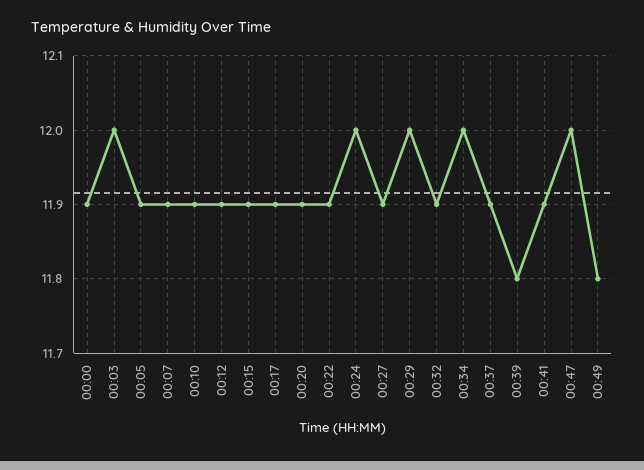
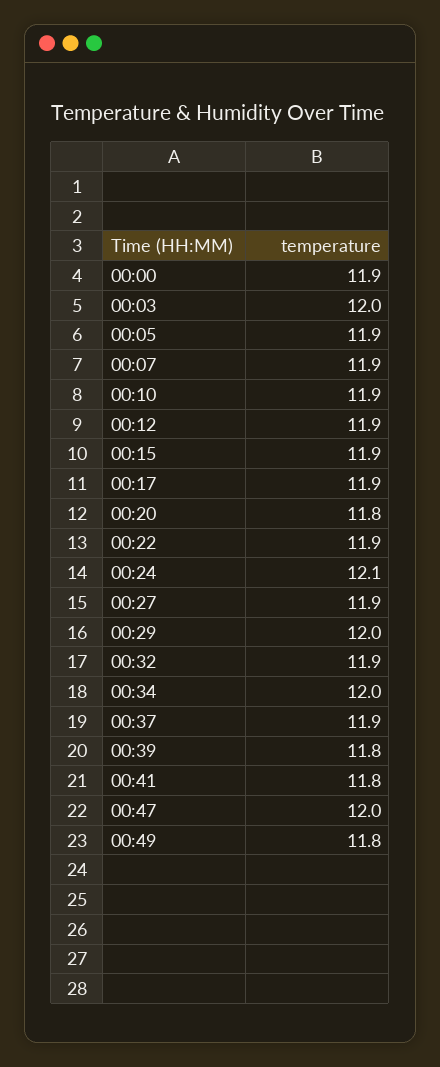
  {
    "00:00": 11.9,
    "00:03": 12,
    "00:05": 11.9,
    "00:07": 11.9,
    "00:10": 11.9,
    "00:12": 11.9,
    "00:15": 11.9,
    "00:17": 11.9,
-   "00:20": 11.9,
+   "00:20": 11.8,
    "00:22": 11.9,
-   "00:24": 12,
+   "00:24": 12.1,
    "00:27": 11.9,
    "00:29": 12,
    "00:32": 11.9,
    "00:34": 12,
    "00:37": 11.9,
    "00:39": 11.8,
-   "00:41": 11.9,
+   "00:41": 11.8,
    "00:47": 12,
    "00:49": 11.8
  }

